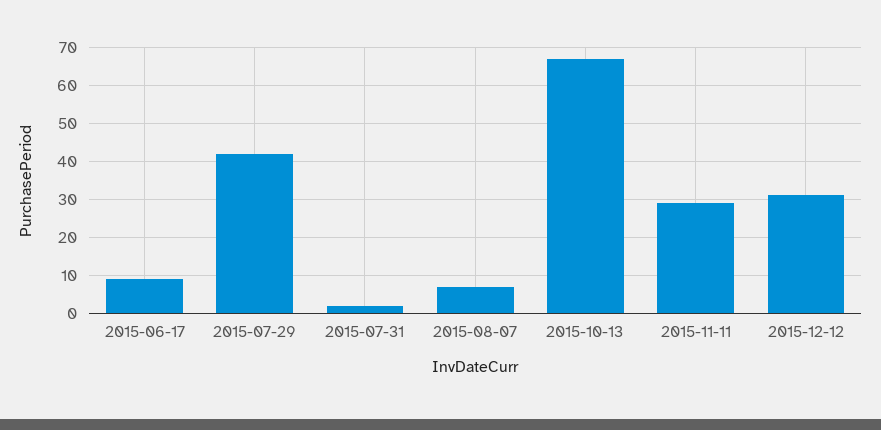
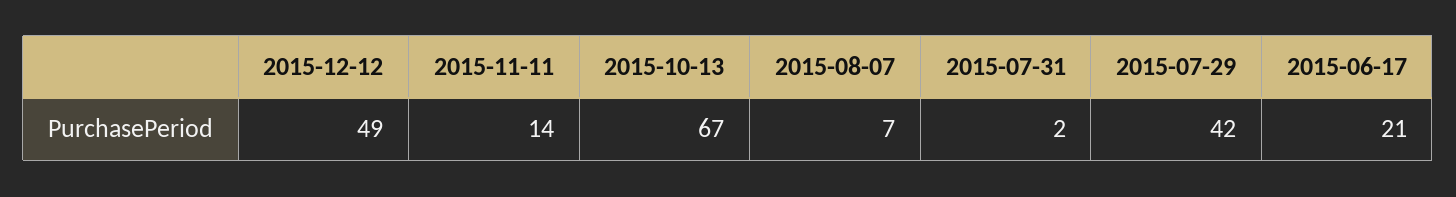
  {
-   "2015-06-17": 10,
+   "2015-06-17": 21,
    "2015-07-29": 42,
    "2015-07-31": 2,
    "2015-08-07": 7,
    "2015-10-13": 67,
-   "2015-11-11": 30,
+   "2015-11-11": 14,
-   "2015-12-12": 30
+   "2015-12-12": 49
  }

